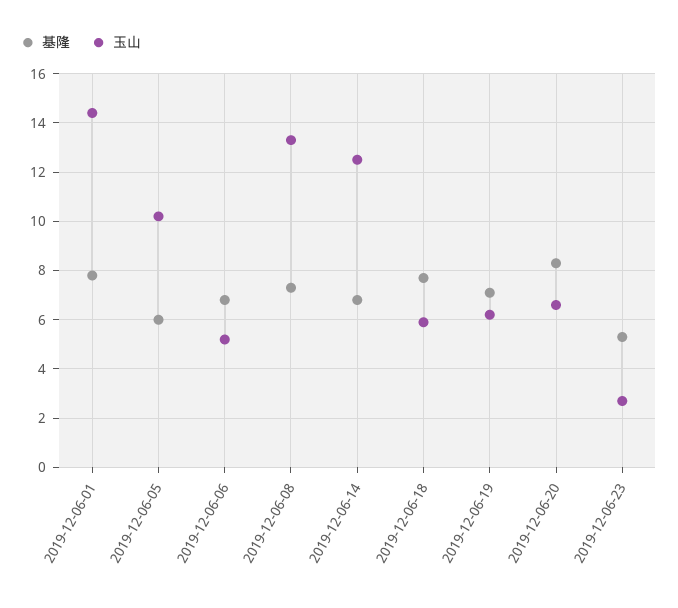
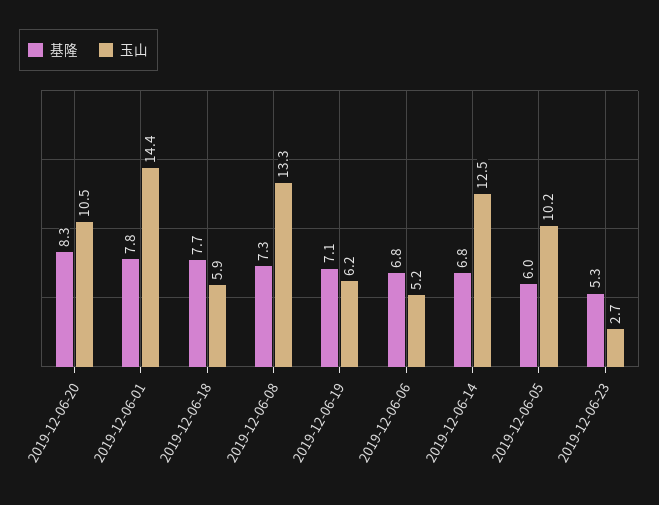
  {
    "基隆": {
      "2019-12-06-01": 7.8,
      "2019-12-06-05": 6,
      "2019-12-06-06": 6.8,
      "2019-12-06-08": 7.3,
      "2019-12-06-14": 6.8,
      "2019-12-06-18": 7.7,
      "2019-12-06-19": 7.1,
      "2019-12-06-20": 8.3,
      "2019-12-06-23": 5.3
    },
    "玉山": {
      "2019-12-06-01": 14.4,
      "2019-12-06-05": 10.2,
      "2019-12-06-06": 5.2,
      "2019-12-06-08": 13.3,
      "2019-12-06-14": 12.5,
      "2019-12-06-18": 5.9,
      "2019-12-06-19": 6.2,
-     "2019-12-06-20": 6.5,
+     "2019-12-06-20": 10.5,
      "2019-12-06-23": 2.7
    }
  }

